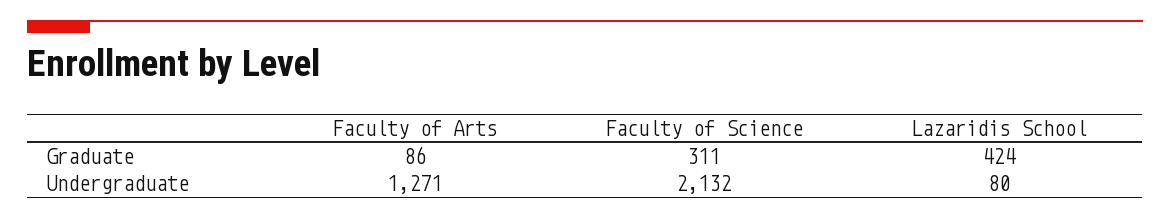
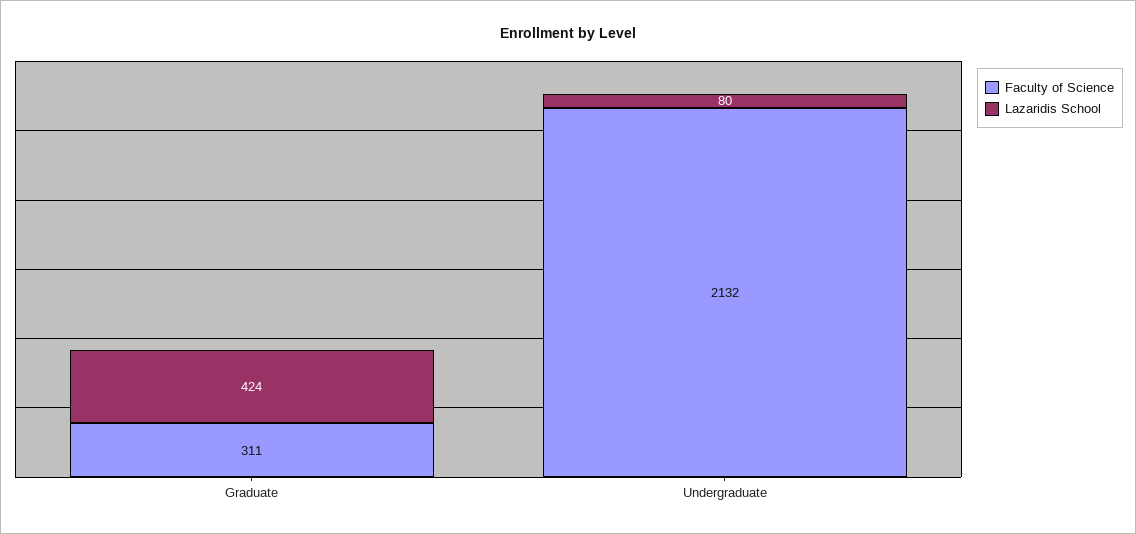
  {
-   "Faculty of Arts": {
-     "Graduate": 86,
-     "Undergraduate": 1271
-   },
    "Faculty of Science": {
      "Graduate": 311,
      "Undergraduate": 2132
    },
    "Lazaridis School": {
      "Graduate": 424,
      "Undergraduate": 80
    }
  }

